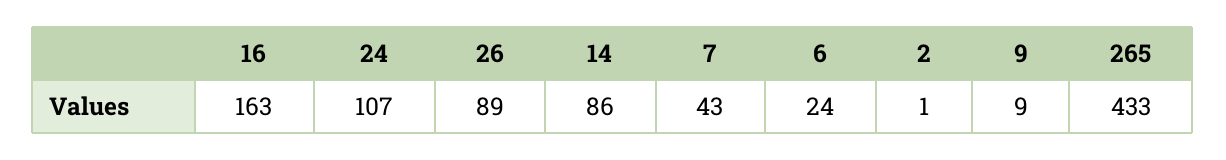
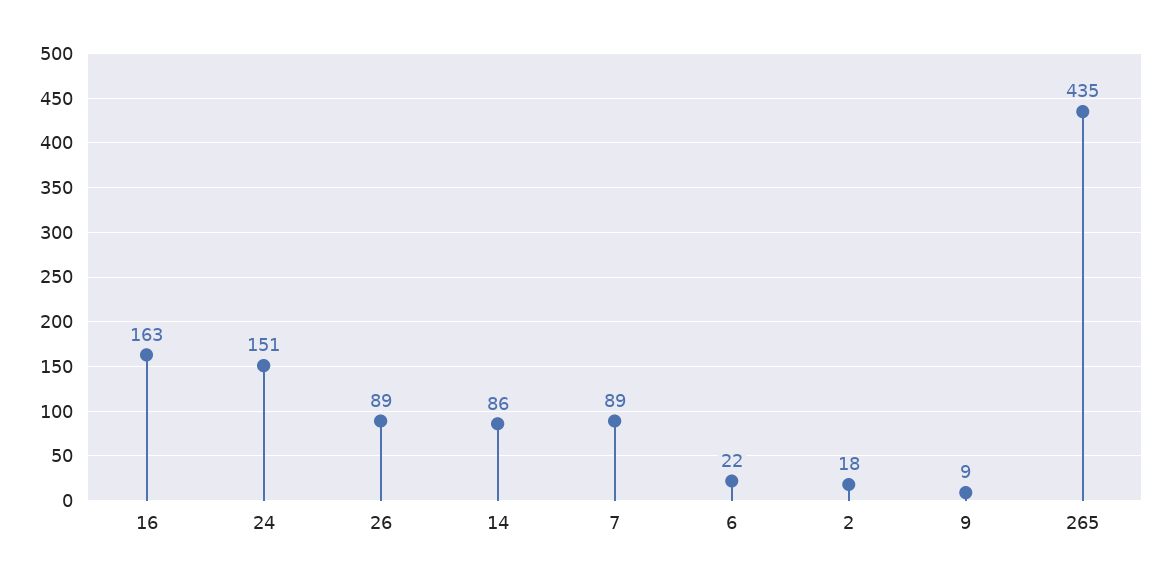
  {
    "16": 163,
-   "24": 107,
+   "24": 151,
    "26": 89,
    "14": 86,
-   "7": 43,
+   "7": 89,
-   "6": 24,
+   "6": 22,
-   "2": 1,
+   "2": 18,
    "9": 9,
-   "265": 433
+   "265": 435
  }

